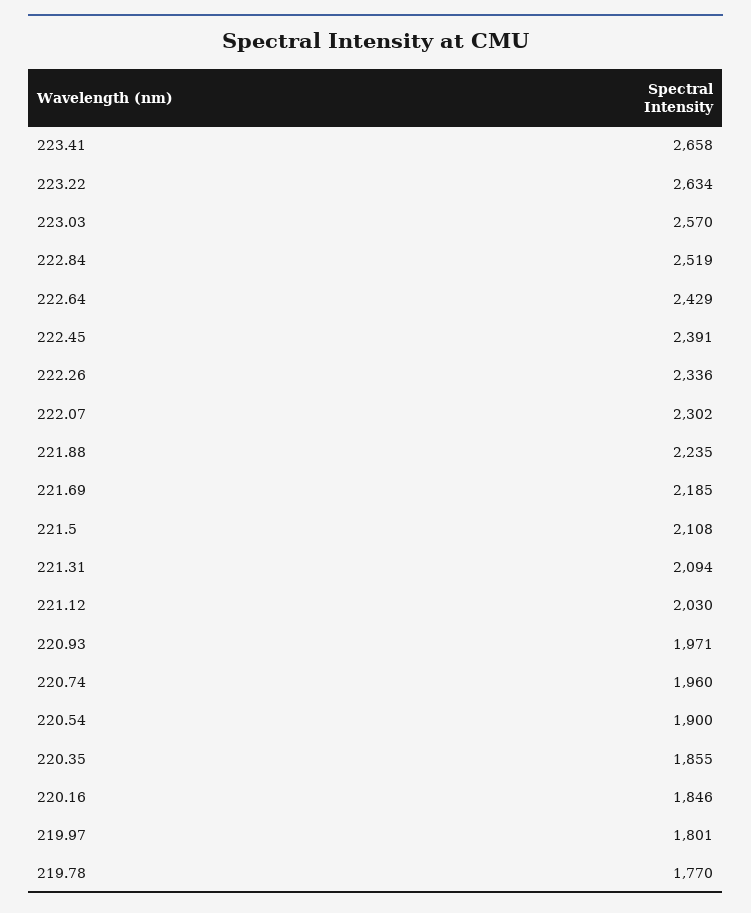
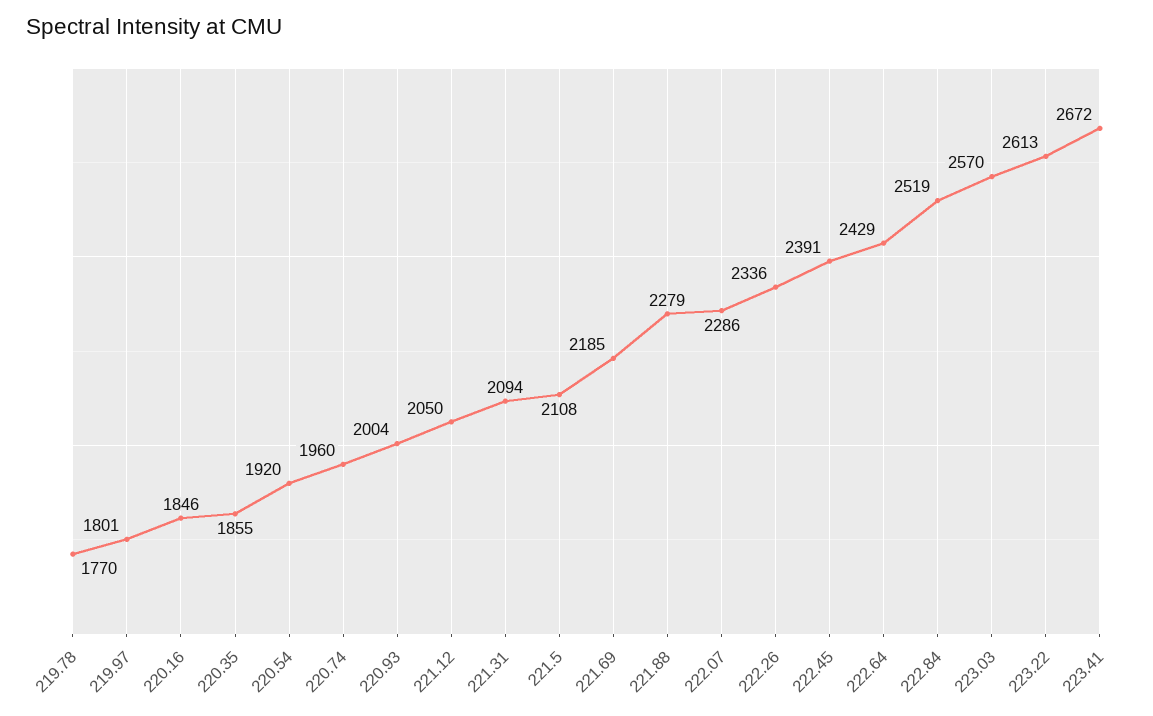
  {
-   "223.41": 2658,
+   "223.41": 2672,
-   "223.22": 2634,
+   "223.22": 2613,
    "223.03": 2570,
    "222.84": 2519,
    "222.64": 2429,
    "222.45": 2391,
    "222.26": 2336,
-   "222.07": 2302,
+   "222.07": 2286,
-   "221.88": 2235,
+   "221.88": 2279,
    "221.69": 2185,
    "221.5": 2108,
    "221.31": 2094,
-   "221.12": 2030,
+   "221.12": 2050,
-   "220.93": 1971,
+   "220.93": 2004,
    "220.74": 1960,
-   "220.54": 1900,
+   "220.54": 1920,
    "220.35": 1855,
    "220.16": 1846,
    "219.97": 1801,
    "219.78": 1770
  }

